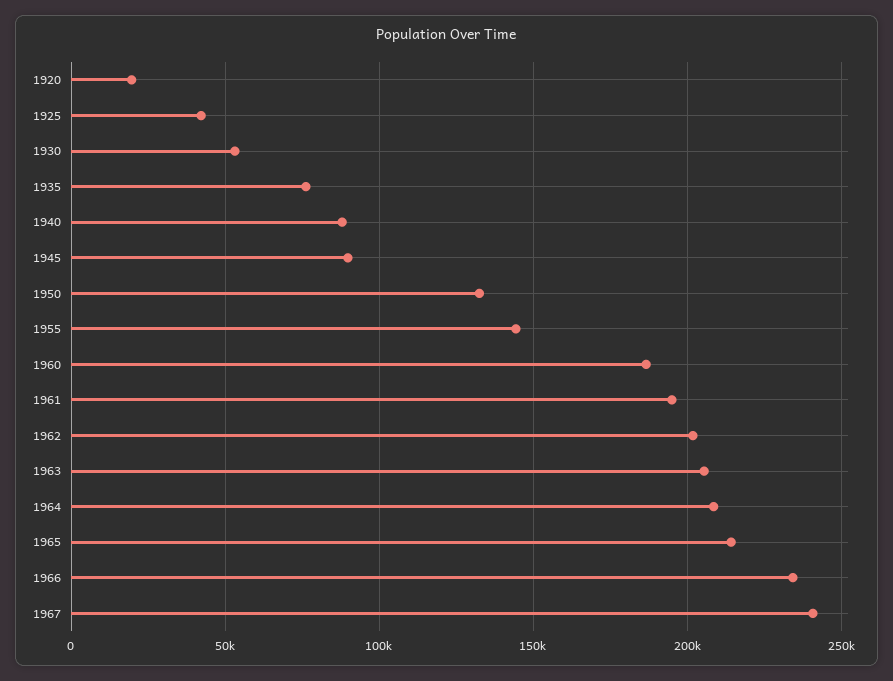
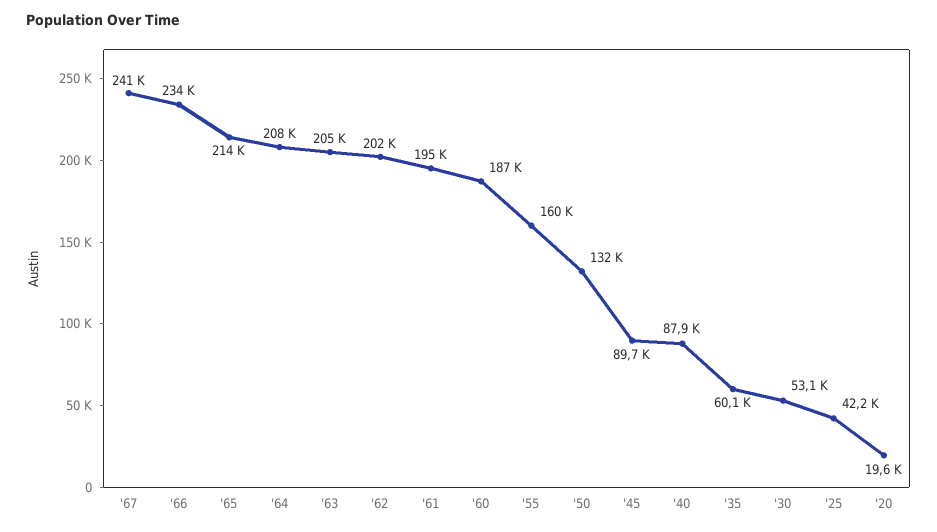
  {
    "1920": 19600,
    "1925": 42200,
    "1930": 53100,
-   "1935": 75000,
+   "1935": 60100,
    "1940": 87900,
    "1945": 89700,
    "1950": 132000,
-   "1955": 145000,
+   "1955": 160000,
    "1960": 187000,
    "1961": 195000,
    "1962": 202000,
    "1963": 205000,
    "1964": 208000,
    "1965": 214000,
    "1966": 234000,
    "1967": 241000
  }

